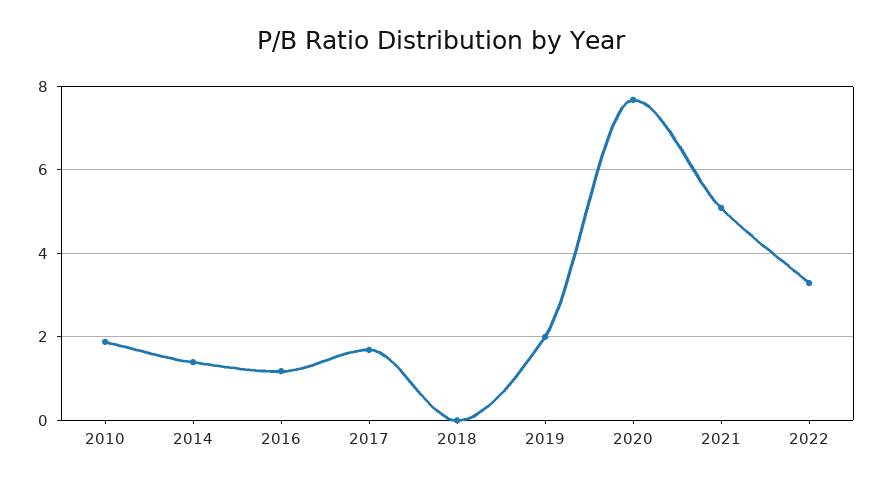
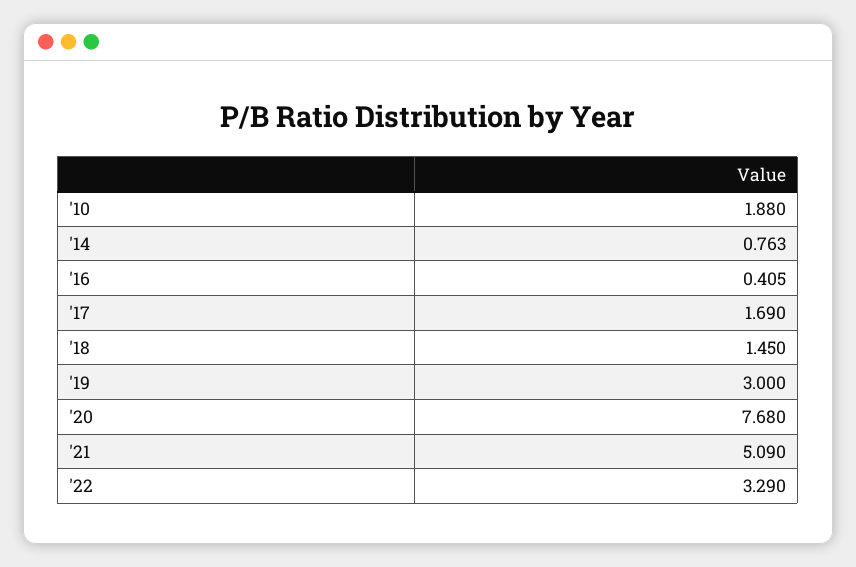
  {
    "2010": 1.88,
-   "2014": 1.4,
+   "2014": 0.763,
-   "2016": 1.2,
+   "2016": 0.405,
    "2017": 1.69,
-   "2018": 0,
+   "2018": 1.45,
-   "2019": 2,
+   "2019": 3,
    "2020": 7.68,
    "2021": 5.09,
    "2022": 3.29
  }

